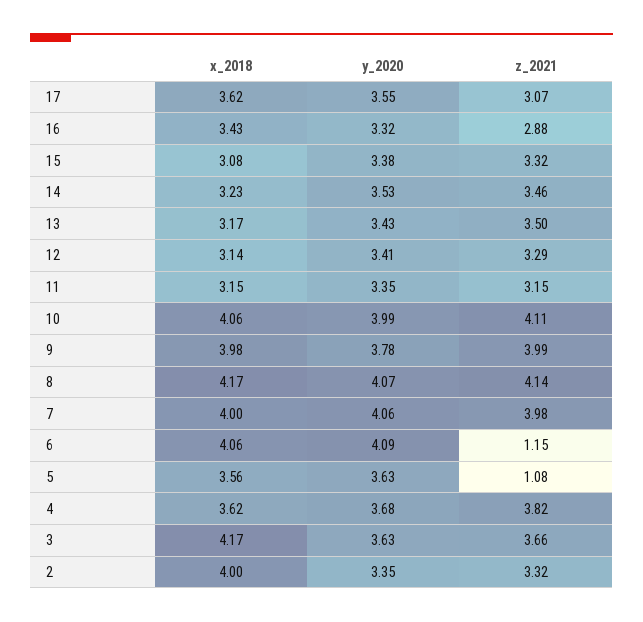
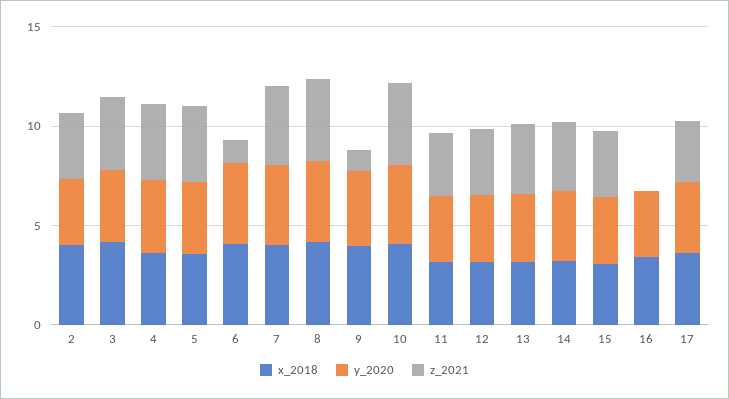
  {
    "x_2018": {
      "17": 3.62,
      "16": 3.43,
      "15": 3.08,
      "14": 3.23,
      "13": 3.17,
      "12": 3.14,
      "11": 3.15,
      "10": 4.06,
      "9": 3.98,
      "8": 4.17,
      "7": 4,
      "6": 4.06,
      "5": 3.56,
      "4": 3.62,
      "3": 4.17,
      "2": 4
    },
    "y_2020": {
      "17": 3.55,
      "16": 3.32,
      "15": 3.38,
      "14": 3.53,
      "13": 3.43,
      "12": 3.41,
      "11": 3.35,
      "10": 3.99,
      "9": 3.78,
      "8": 4.07,
      "7": 4.06,
      "6": 4.09,
      "5": 3.63,
      "4": 3.68,
      "3": 3.63,
      "2": 3.35
    },
    "z_2021": {
      "17": 3.07,
-     "16": 2.88,
+     "16": 0,
      "15": 3.32,
      "14": 3.46,
      "13": 3.5,
      "12": 3.29,
      "11": 3.15,
      "10": 4.11,
-     "9": 3.99,
+     "9": 1,
      "8": 4.14,
      "7": 3.98,
      "6": 1.15,
-     "5": 1.08,
+     "5": 4,
      "4": 3.82,
      "3": 3.66,
      "2": 3.32
    }
  }

